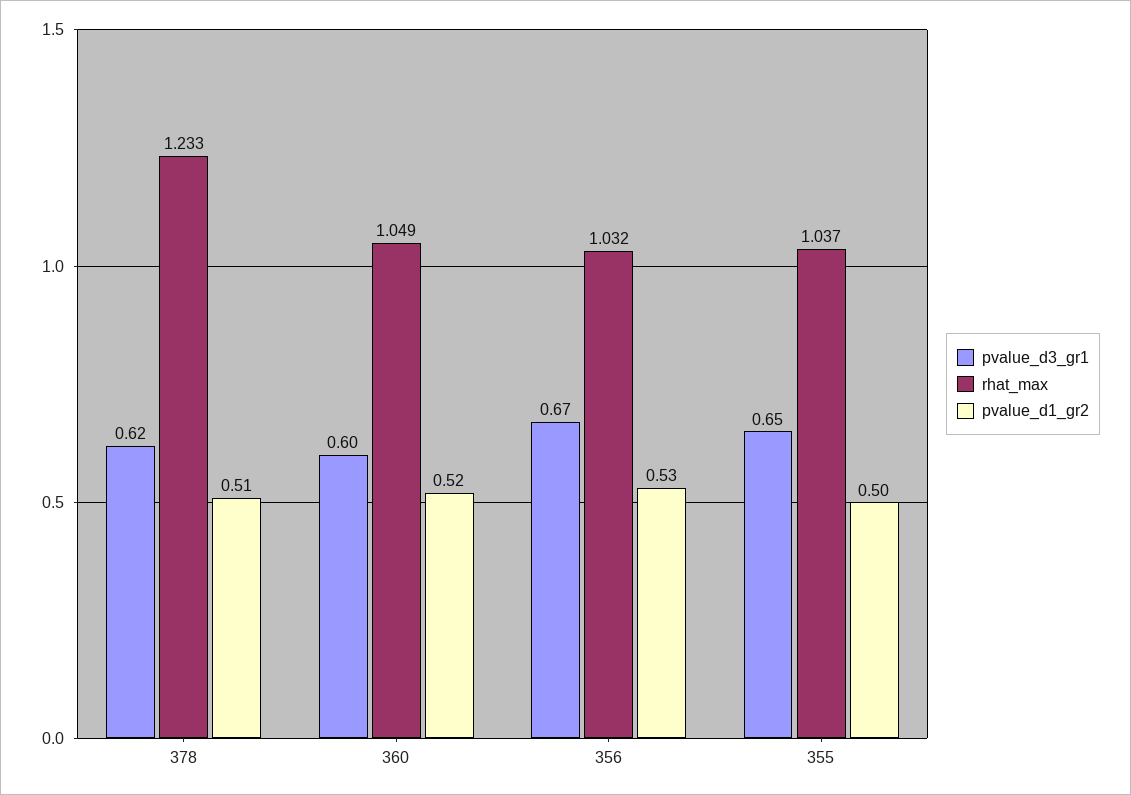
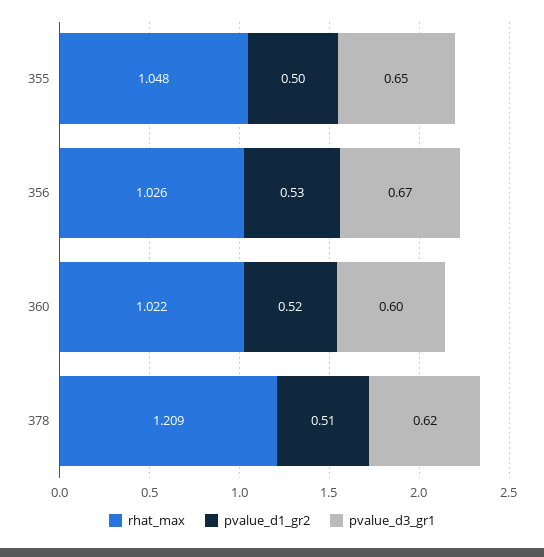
  {
    "pvalue_d3_gr1": {
      "378": 0.62,
      "360": 0.6,
      "356": 0.67,
      "355": 0.65
    },
    "rhat_max": {
-     "378": 1.233,
+     "378": 1.209,
-     "360": 1.049,
+     "360": 1.022,
-     "356": 1.032,
+     "356": 1.026,
-     "355": 1.037
+     "355": 1.048
    },
    "pvalue_d1_gr2": {
      "378": 0.51,
      "360": 0.52,
      "356": 0.53,
      "355": 0.5
    }
  }

